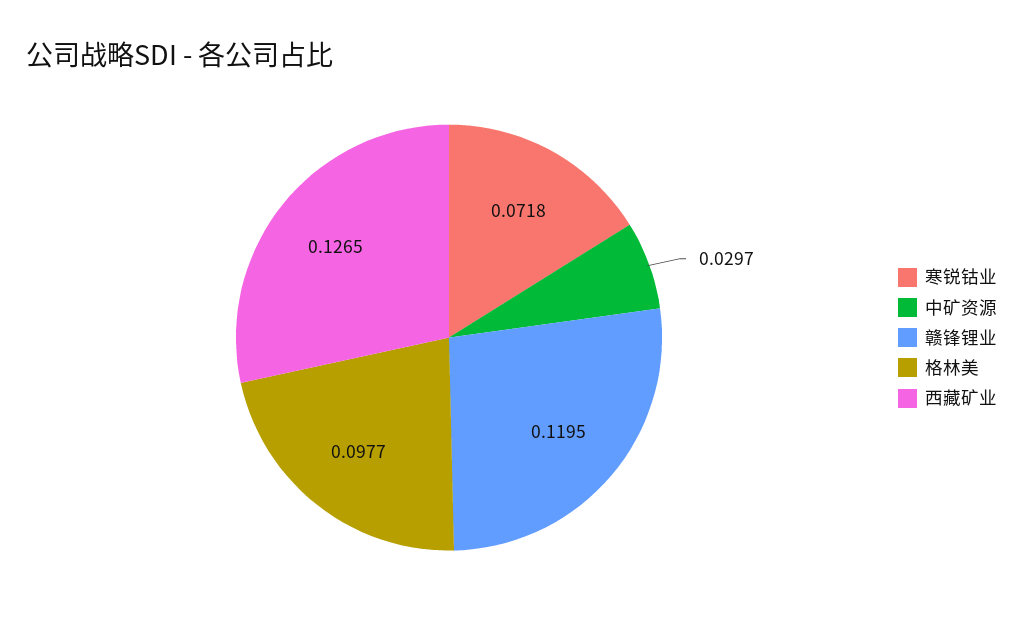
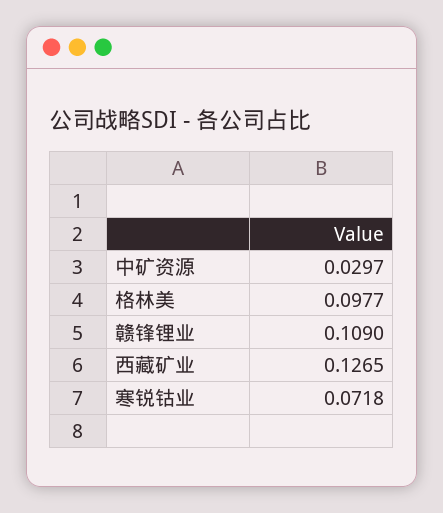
  {
    "寒锐钴业": 0.0718,
    "中矿资源": 0.0297,
-   "赣锋锂业": 0.1195,
+   "赣锋锂业": 0.109,
    "格林美": 0.0977,
    "西藏矿业": 0.1265
  }

